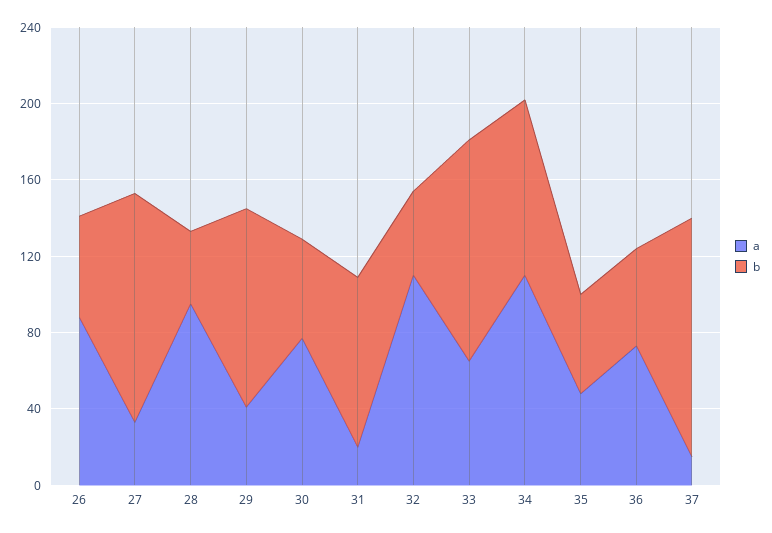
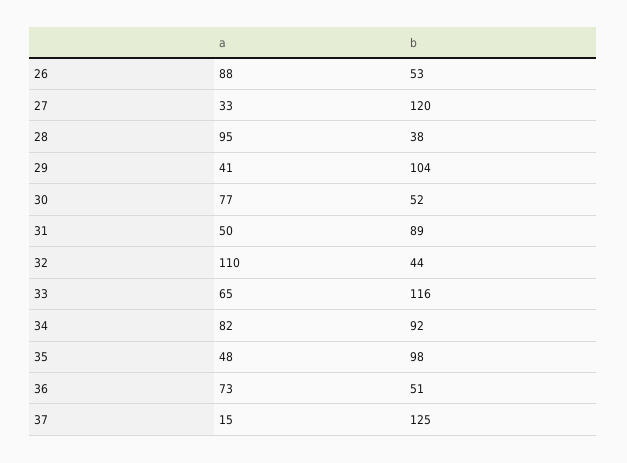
  {
    "a": {
      "26": 88,
      "27": 33,
      "28": 95,
      "29": 41,
      "30": 77,
-     "31": 20,
+     "31": 50,
      "32": 110,
      "33": 65,
-     "34": 110,
+     "34": 82,
      "35": 48,
      "36": 73,
      "37": 15
    },
    "b": {
      "26": 53,
      "27": 120,
      "28": 38,
      "29": 104,
      "30": 52,
      "31": 89,
      "32": 44,
      "33": 116,
      "34": 92,
-     "35": 50,
+     "35": 98,
      "36": 51,
      "37": 125
    }
  }

